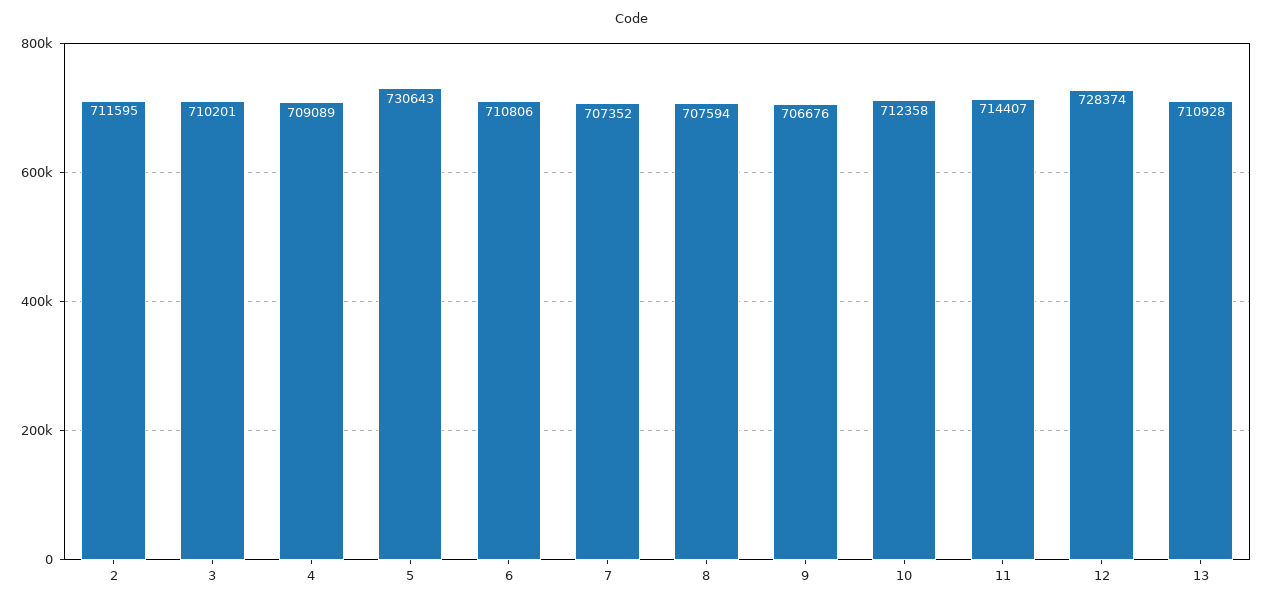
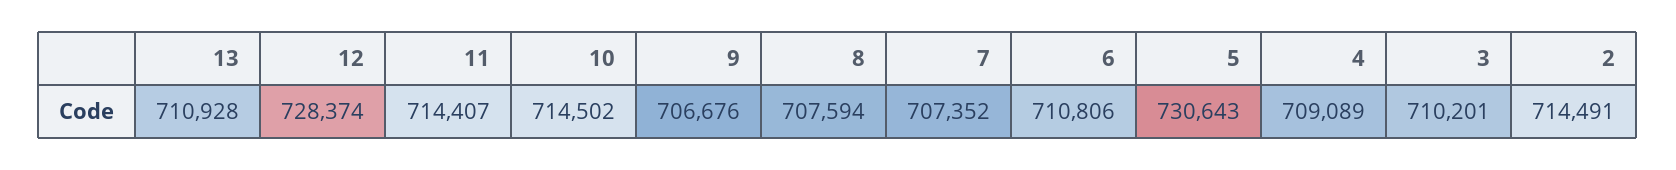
  {
-   "2": 711595,
+   "2": 714491,
    "3": 710201,
    "4": 709089,
    "5": 730643,
    "6": 710806,
    "7": 707352,
    "8": 707594,
    "9": 706676,
-   "10": 712358,
+   "10": 714502,
    "11": 714407,
    "12": 728374,
    "13": 710928
  }

